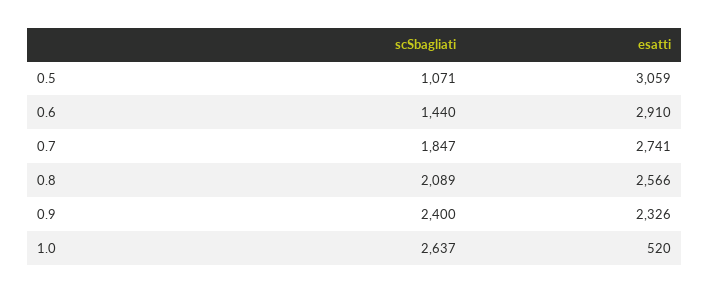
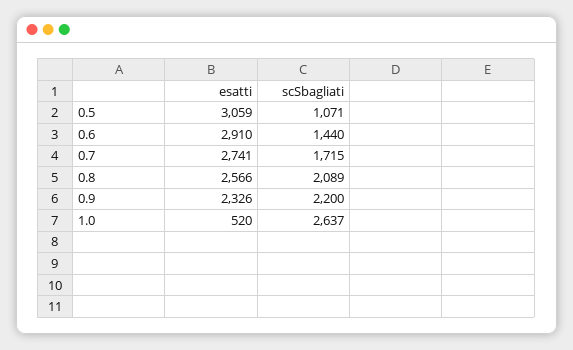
  {
    "scSbagliati": {
      "0.5": 1071,
      "0.6": 1440,
-     "0.7": 1847,
+     "0.7": 1715,
      "0.8": 2089,
-     "0.9": 2400,
+     "0.9": 2200,
      "1.0": 2637
    },
    "esatti": {
      "0.5": 3059,
      "0.6": 2910,
      "0.7": 2741,
      "0.8": 2566,
      "0.9": 2326,
      "1.0": 520
    }
  }

